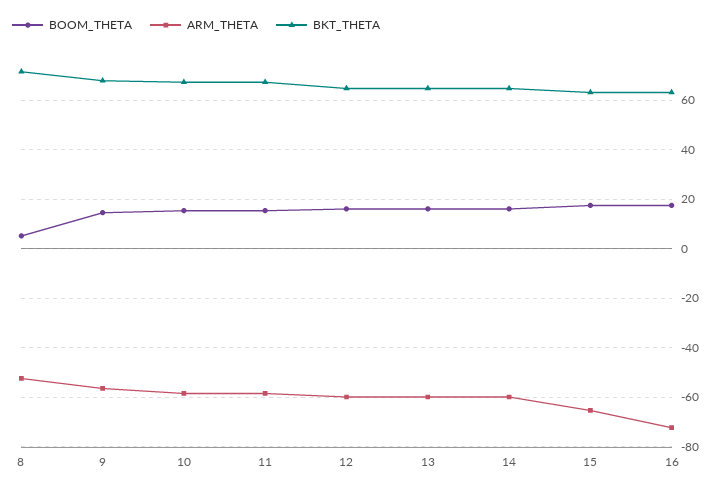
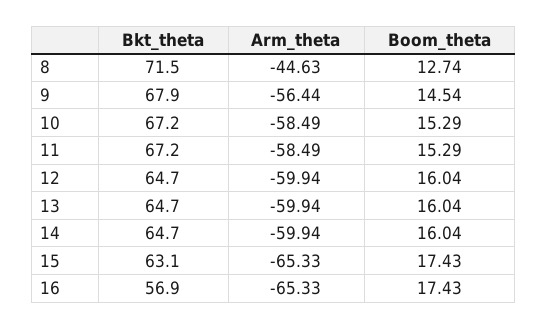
  {
    "BOOM_THETA": {
-     "8": 5,
+     "8": 12.74,
      "9": 14.54,
      "10": 15.29,
      "11": 15.29,
      "12": 16.04,
      "13": 16.04,
      "14": 16.04,
      "15": 17.43,
      "16": 17.43
    },
    "ARM_THETA": {
-     "8": -52.5,
+     "8": -44.63,
      "9": -56.44,
      "10": -58.49,
      "11": -58.49,
      "12": -59.94,
      "13": -59.94,
      "14": -59.94,
      "15": -65.33,
-     "16": -72.5
+     "16": -65.33
    },
    "BKT_THETA": {
      "8": 71.5,
      "9": 67.9,
      "10": 67.2,
      "11": 67.2,
      "12": 64.7,
      "13": 64.7,
      "14": 64.7,
      "15": 63.1,
-     "16": 62.5
+     "16": 56.9
    }
  }

